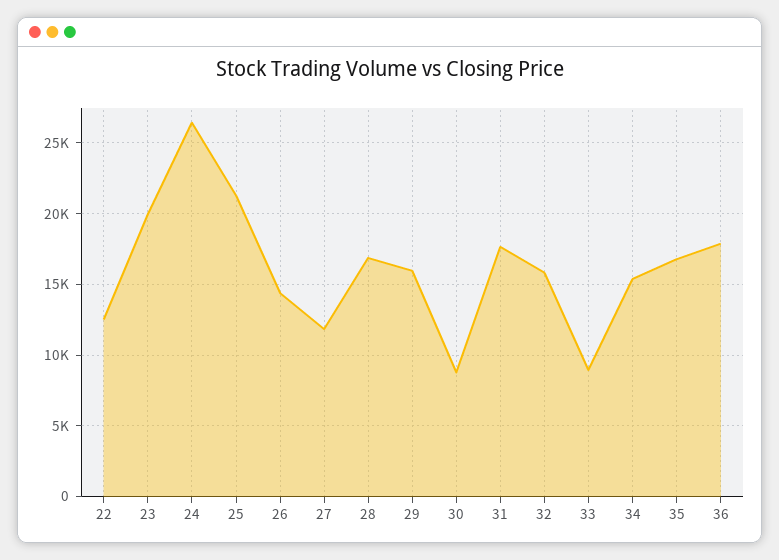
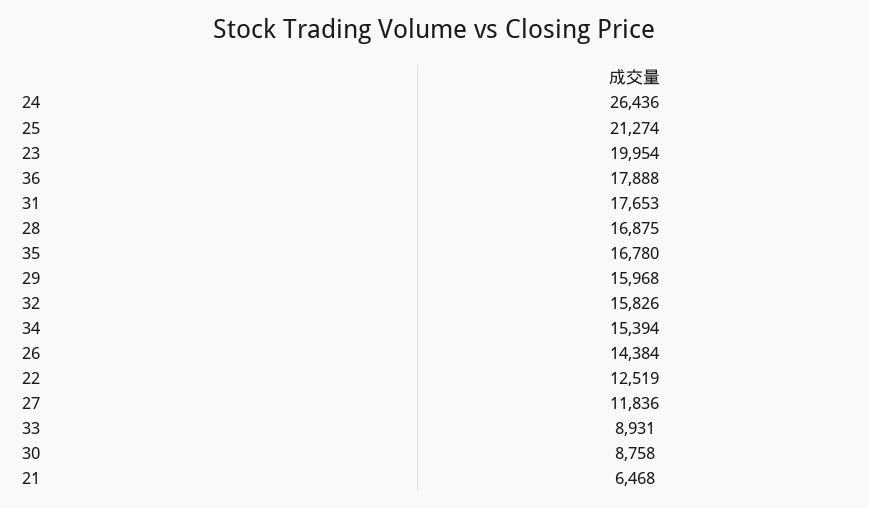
  {
    "22": 12519,
    "23": 19954,
    "24": 26436,
    "25": 21274,
    "26": 14384,
    "27": 11836,
    "28": 16875,
    "29": 15968,
    "30": 8758,
    "31": 17653,
    "32": 15826,
    "33": 8931,
    "34": 15394,
    "35": 16780,
-   "36": 17888
+   "36": 17888,
+   "21": 6468
  }

